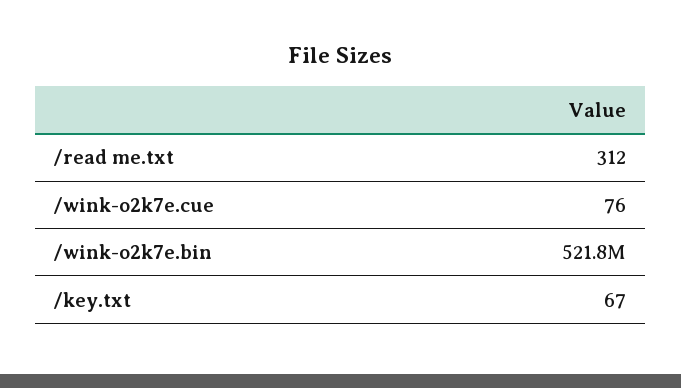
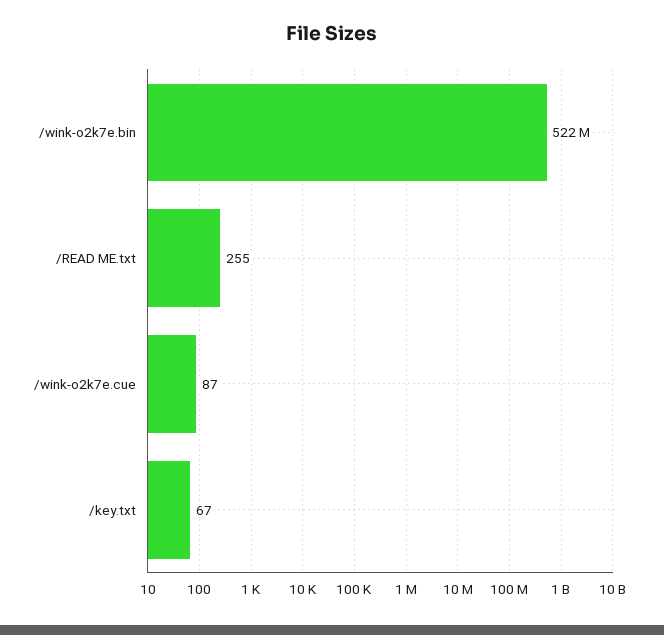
  {
-   "/read me.txt": 312,
+   "/read me.txt": 255,
-   "/wink-o2k7e.cue": 76,
+   "/wink-o2k7e.cue": 87,
    "/wink-o2k7e.bin": 521800000,
    "/key.txt": 67
  }

